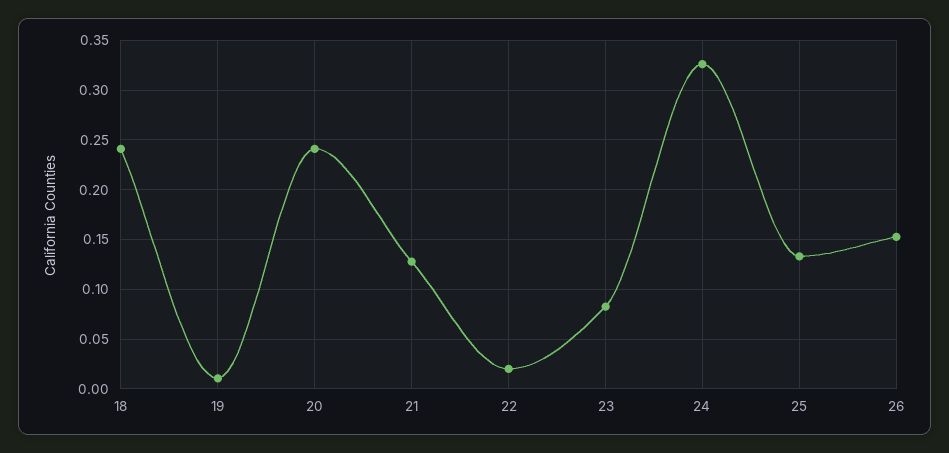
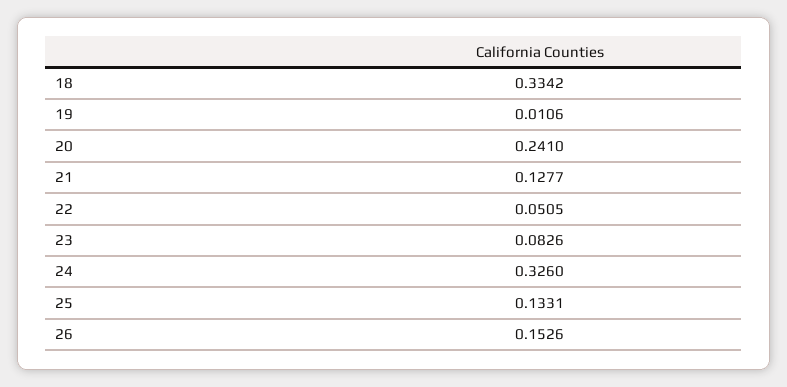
  {
-   "18": 0.24,
+   "18": 0.3342,
    "19": 0.0106,
    "20": 0.241,
    "21": 0.1277,
-   "22": 0.02,
+   "22": 0.0505,
    "23": 0.0826,
    "24": 0.326,
    "25": 0.1331,
    "26": 0.1526
  }

